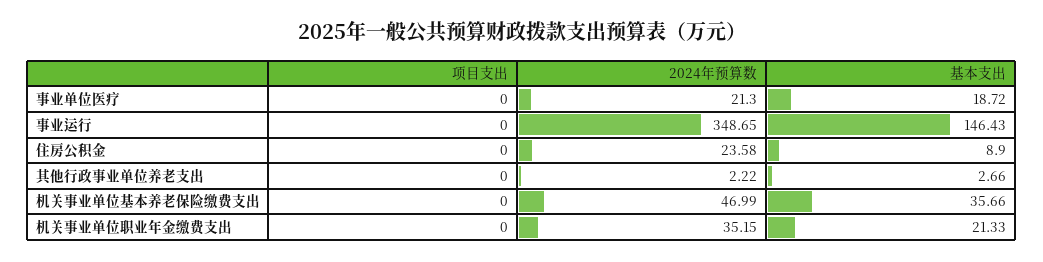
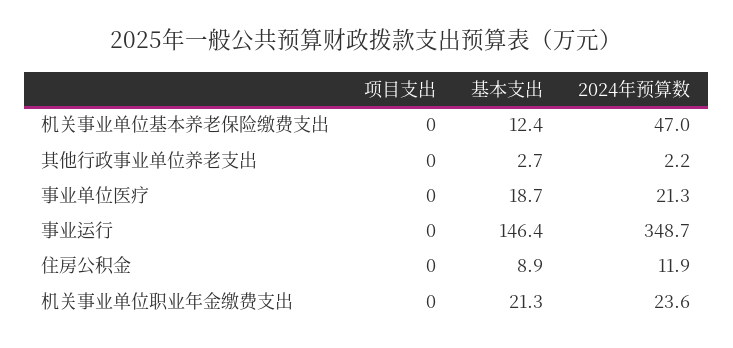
  {
    "项目支出": {
      "事业单位医疗": 0,
      "事业运行": 0,
      "住房公积金": 0,
      "其他行政事业单位养老支出": 0,
      "机关事业单位基本养老保险缴费支出": 0,
      "机关事业单位职业年金缴费支出": 0
    },
    "2024年预算数": {
      "事业单位医疗": 21.3,
      "事业运行": 348.65,
-     "住房公积金": 23.58,
+     "住房公积金": 11.9,
      "其他行政事业单位养老支出": 2.22,
      "机关事业单位基本养老保险缴费支出": 46.99,
-     "机关事业单位职业年金缴费支出": 35.15
+     "机关事业单位职业年金缴费支出": 23.6
    },
    "基本支出": {
      "事业单位医疗": 18.72,
      "事业运行": 146.43,
      "住房公积金": 8.9,
      "其他行政事业单位养老支出": 2.66,
-     "机关事业单位基本养老保险缴费支出": 35.66,
+     "机关事业单位基本养老保险缴费支出": 12.4,
      "机关事业单位职业年金缴费支出": 21.33
    }
  }

